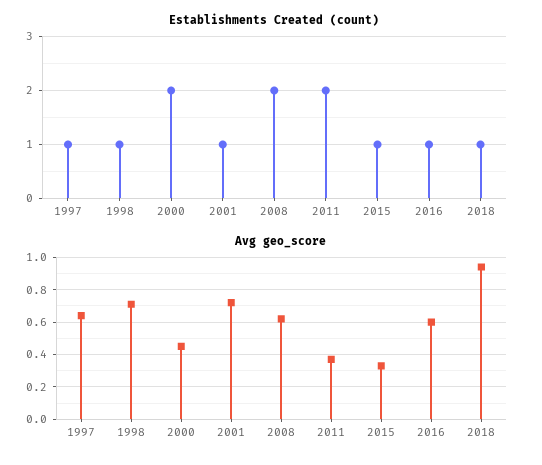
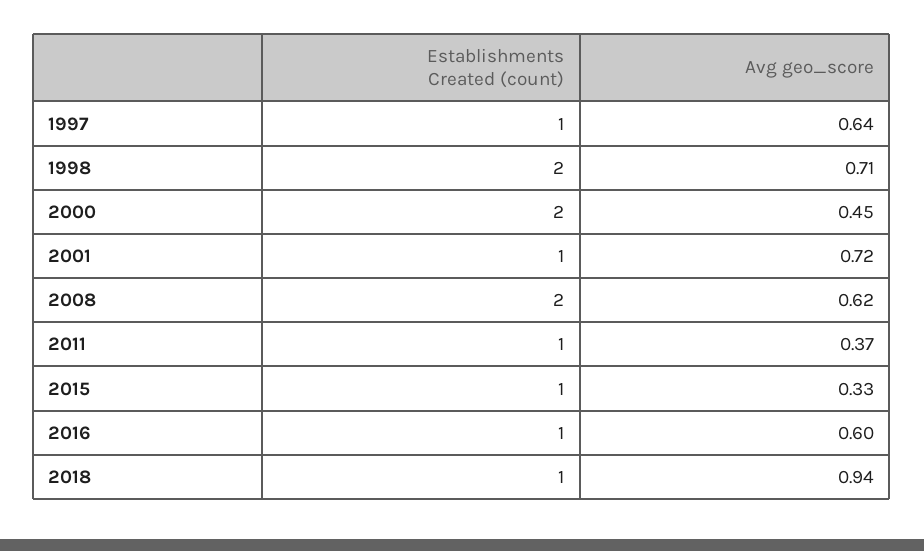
  {
    "Establishments Created (count)": {
      "1997": 1,
-     "1998": 1,
+     "1998": 2,
      "2000": 2,
      "2001": 1,
      "2008": 2,
-     "2011": 2,
+     "2011": 1,
      "2015": 1,
      "2016": 1,
      "2018": 1
    },
    "Avg geo_score": {
      "1997": 0.64,
      "1998": 0.71,
      "2000": 0.45,
      "2001": 0.72,
      "2008": 0.62,
      "2011": 0.37,
      "2015": 0.33,
      "2016": 0.6,
      "2018": 0.94
    }
  }

